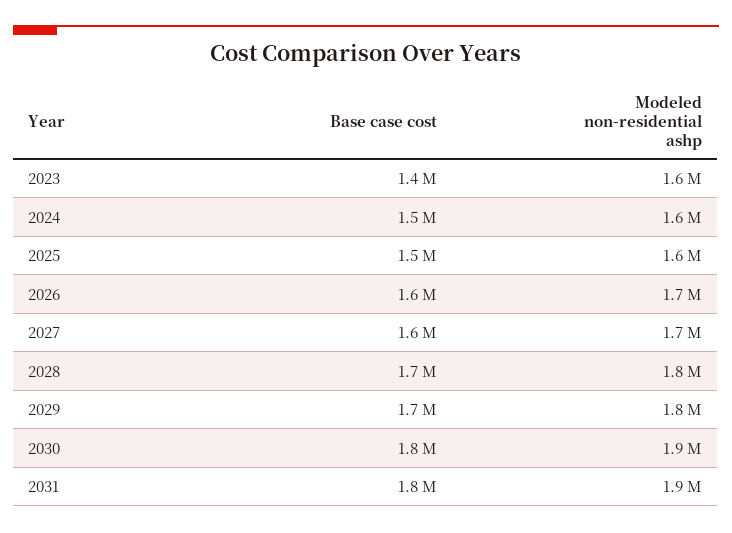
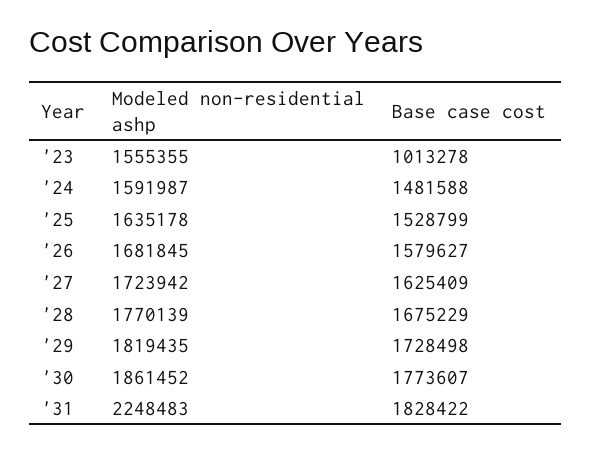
  {
    "Base case cost": {
-     "2023": 1400000,
+     "2023": 1013278,
      "2024": 1481588,
      "2025": 1528799,
      "2026": 1579627,
      "2027": 1625409,
      "2028": 1675229,
      "2029": 1728498,
      "2030": 1773607,
      "2031": 1828422
    },
    "Modeled non-residential ashp": {
      "2023": 1555355,
      "2024": 1591987,
      "2025": 1635178,
      "2026": 1681845,
      "2027": 1723942,
      "2028": 1770139,
      "2029": 1819435,
      "2030": 1861452,
-     "2031": 1900000
+     "2031": 2248483
    }
  }

